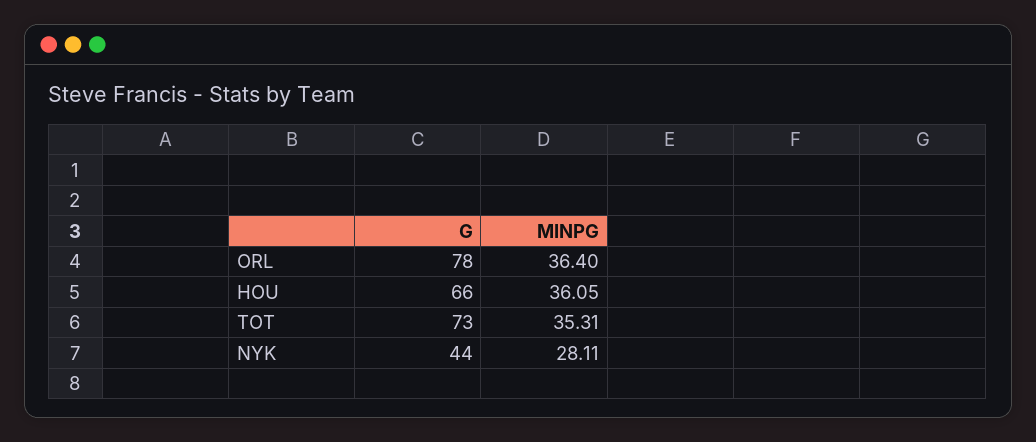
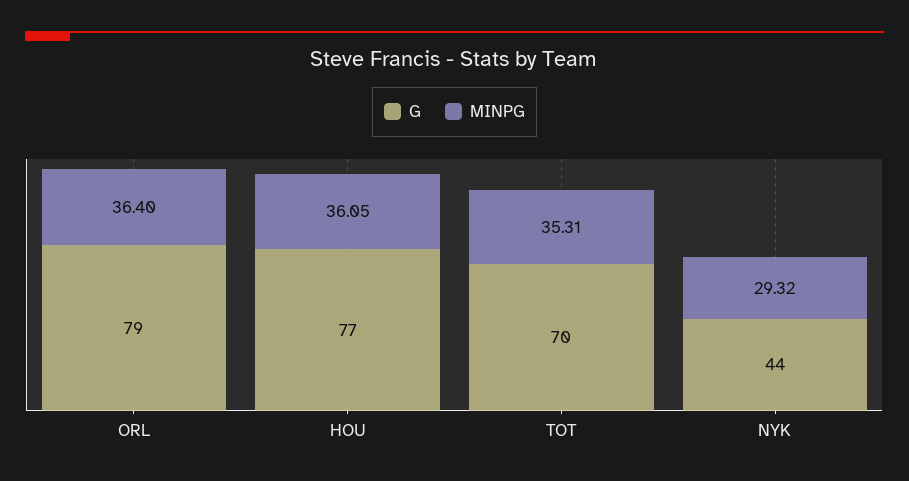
  {
    "G": {
-     "ORL": 78,
+     "ORL": 79,
-     "HOU": 66,
+     "HOU": 77,
-     "TOT": 73,
+     "TOT": 70,
      "NYK": 44
    },
    "MINPG": {
      "ORL": 36.4,
      "HOU": 36.05,
      "TOT": 35.31,
-     "NYK": 28.11
+     "NYK": 29.32
    }
  }

